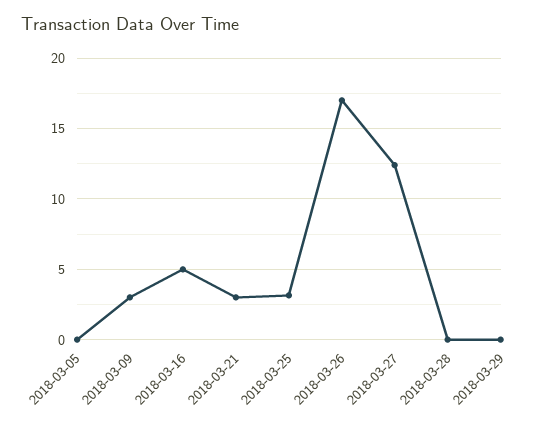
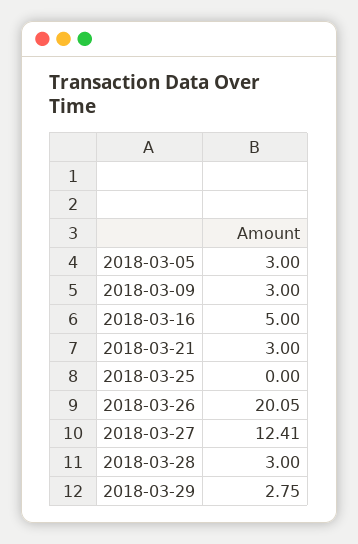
  {
-   "2018-03-05": 0,
+   "2018-03-05": 3,
    "2018-03-09": 3,
    "2018-03-16": 5,
    "2018-03-21": 3,
-   "2018-03-25": 3,
+   "2018-03-25": 0,
-   "2018-03-26": 17,
+   "2018-03-26": 20.05,
    "2018-03-27": 12.41,
-   "2018-03-28": 0,
+   "2018-03-28": 3,
-   "2018-03-29": 0
+   "2018-03-29": 2.75
  }

